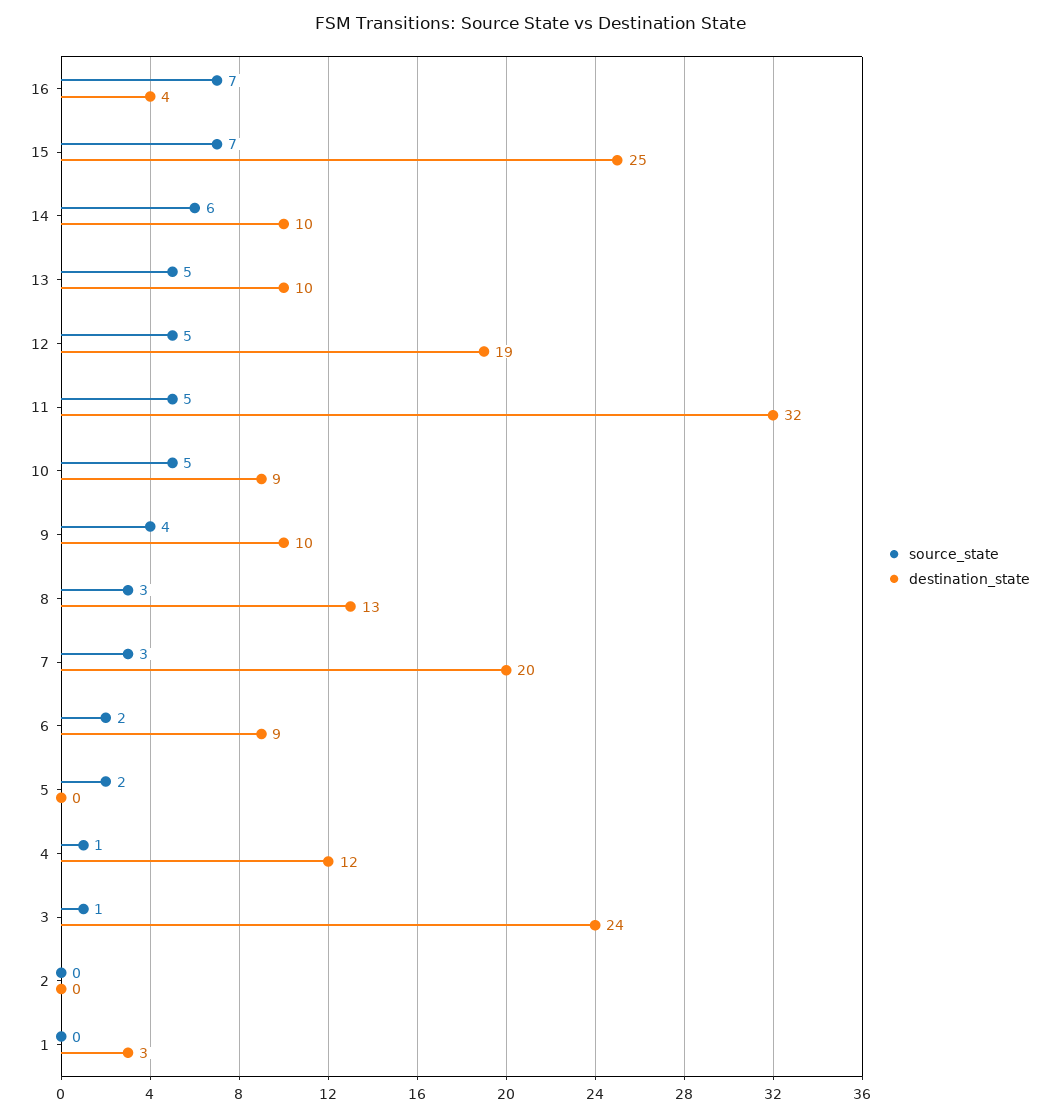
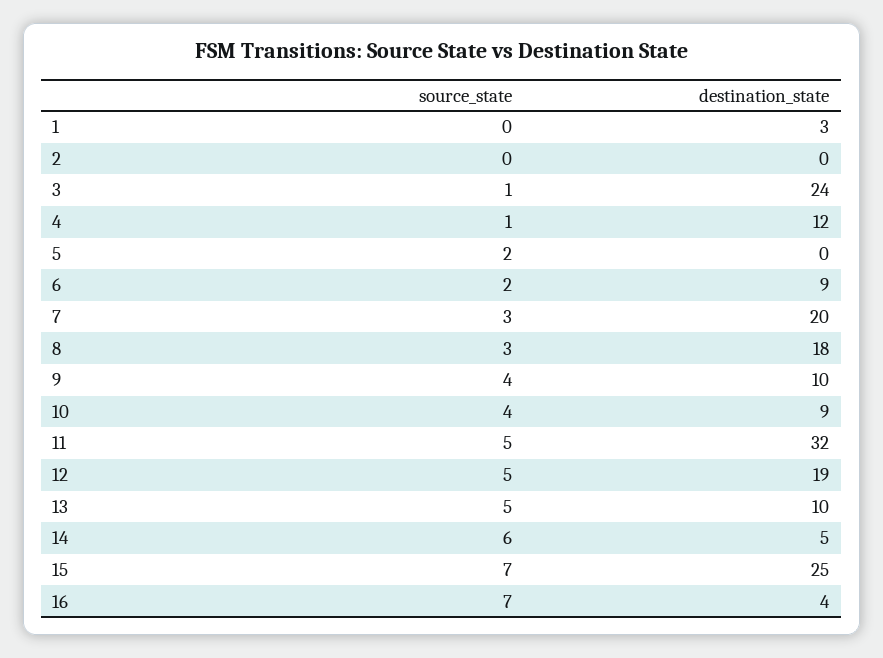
  {
    "source_state": {
      "16": 7,
      "15": 7,
      "14": 6,
      "13": 5,
      "12": 5,
      "11": 5,
-     "10": 5,
+     "10": 4,
      "9": 4,
      "8": 3,
      "7": 3,
      "6": 2,
      "5": 2,
      "4": 1,
      "3": 1,
      "2": 0,
      "1": 0
    },
    "destination_state": {
      "16": 4,
      "15": 25,
-     "14": 10,
+     "14": 5,
      "13": 10,
      "12": 19,
      "11": 32,
      "10": 9,
      "9": 10,
-     "8": 13,
+     "8": 18,
      "7": 20,
      "6": 9,
      "5": 0,
      "4": 12,
      "3": 24,
      "2": 0,
      "1": 3
    }
  }

